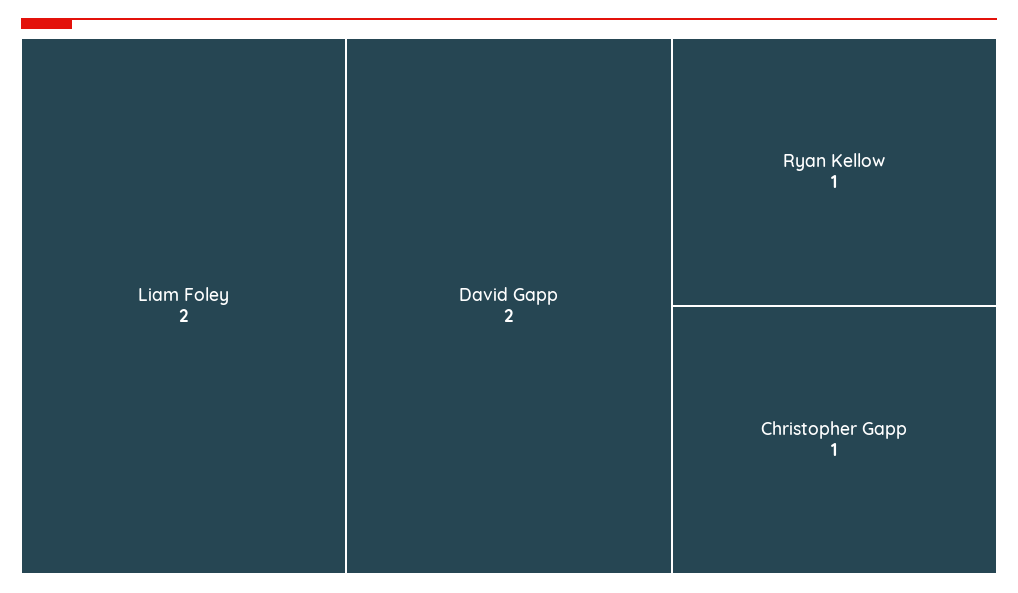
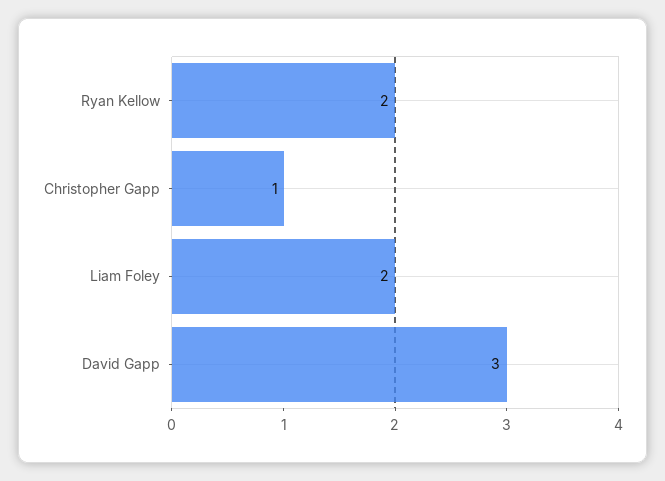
  {
    "Liam Foley": 2,
-   "David Gapp": 2,
+   "David Gapp": 3,
-   "Ryan Kellow": 1,
+   "Ryan Kellow": 2,
    "Christopher Gapp": 1
  }

